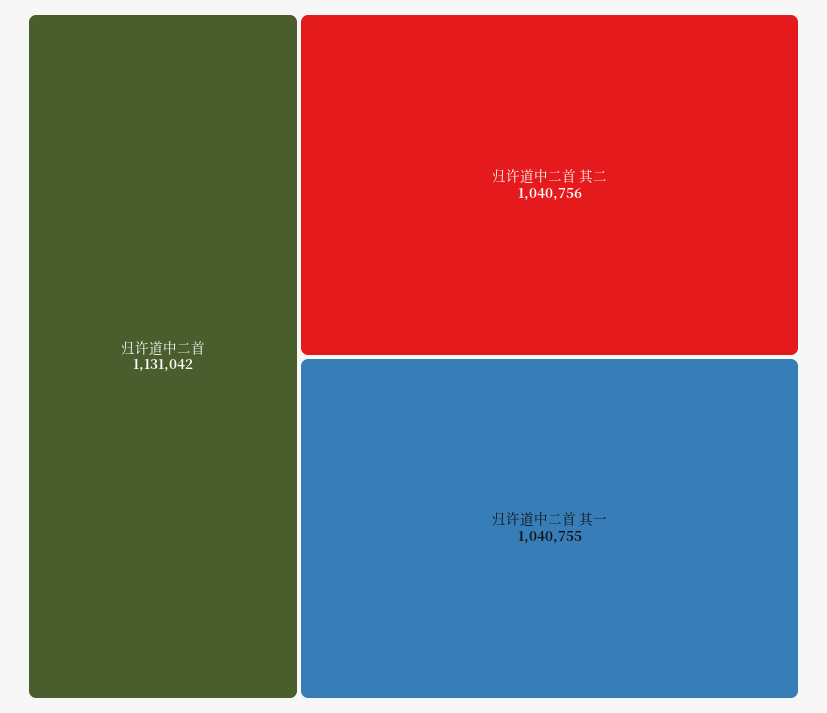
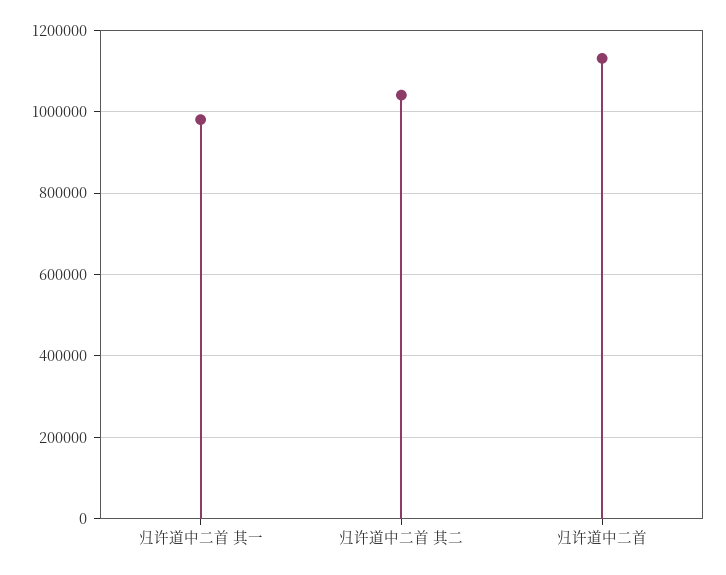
  {
    "归许道中二首": 1131042,
    "归许道中二首 其二": 1040756,
-   "归许道中二首 其一": 1040755
+   "归许道中二首 其一": 980000
  }

